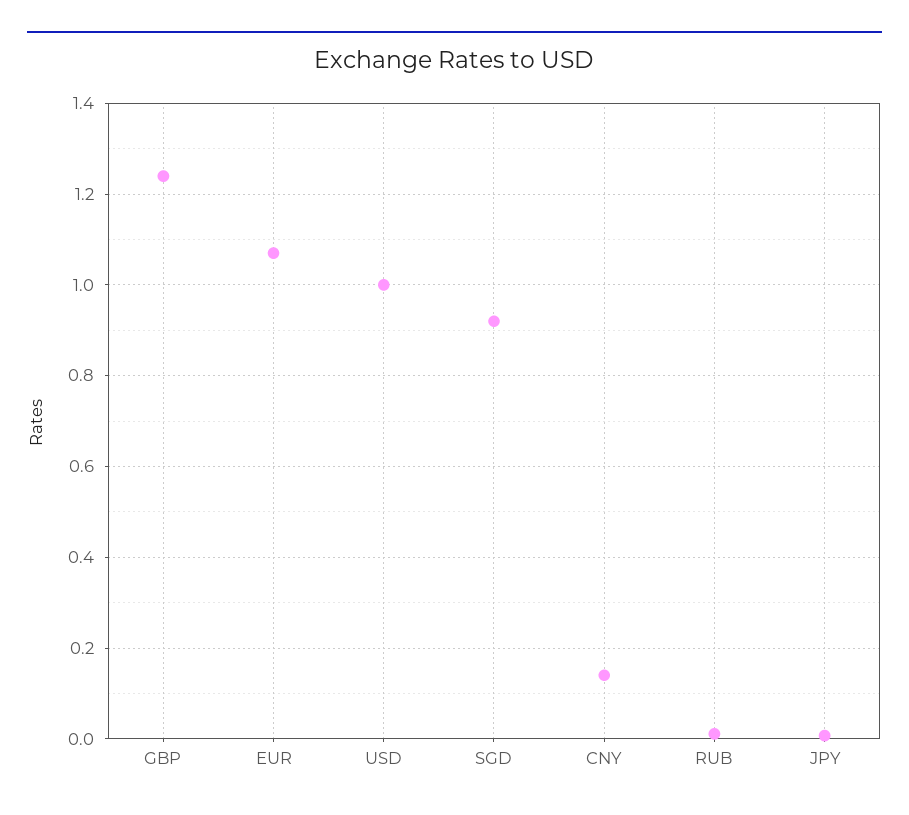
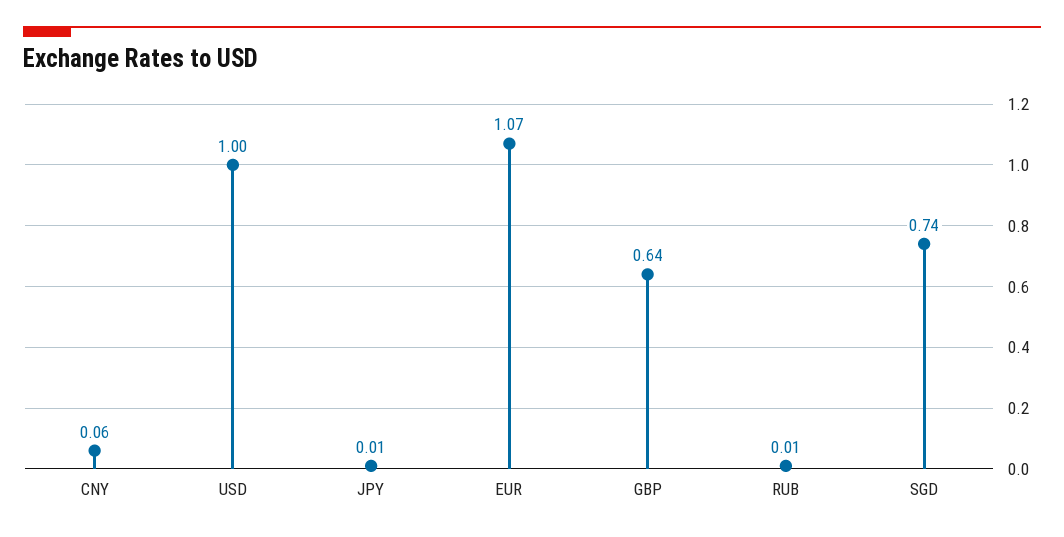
  {
-   "GBP": 1.24,
+   "GBP": 0.64,
    "EUR": 1.07,
    "USD": 1,
-   "SGD": 0.92,
+   "SGD": 0.74,
-   "CNY": 0.14,
+   "CNY": 0.06,
    "RUB": 0.01,
    "JPY": 0.01
  }

